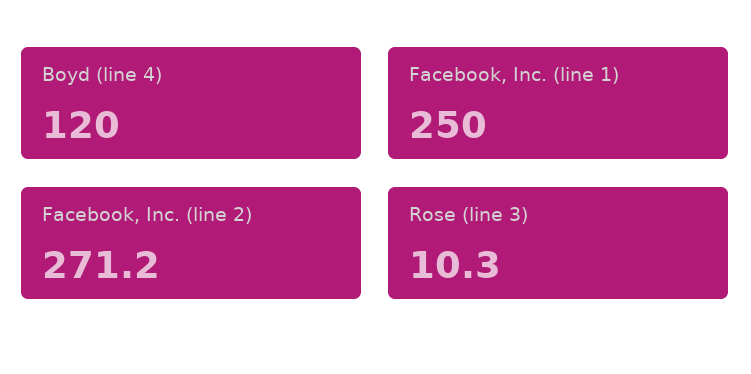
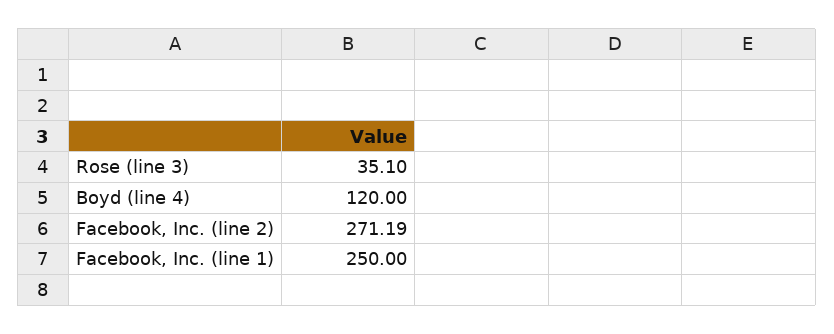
  {
    "Boyd (line 4)": 120,
    "Facebook, Inc. (line 1)": 250,
    "Facebook, Inc. (line 2)": 271.19,
-   "Rose (line 3)": 10.3
+   "Rose (line 3)": 35.1
  }

